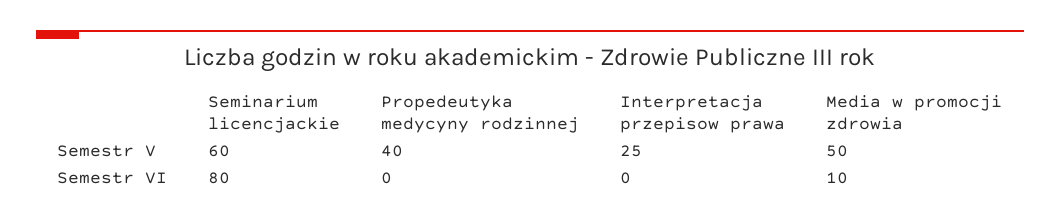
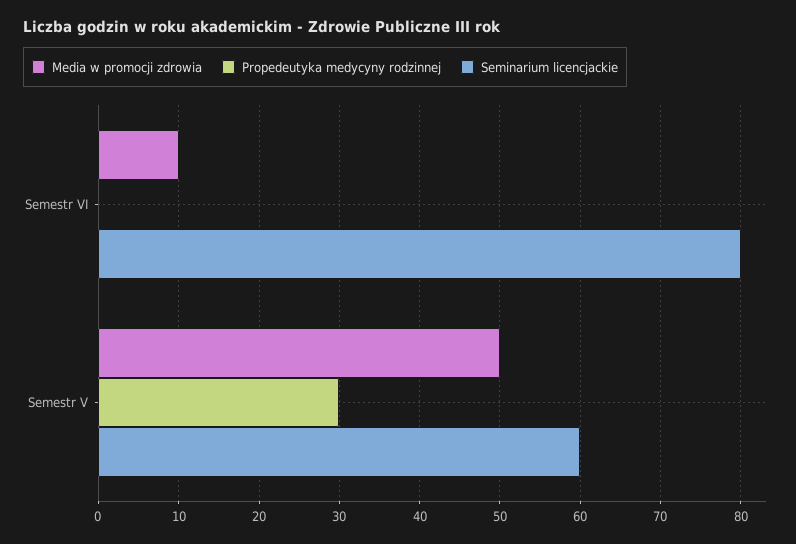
  {
    "Seminarium licencjackie": {
      "Semestr V": 60,
      "Semestr VI": 80
    },
    "Propedeutyka medycyny rodzinnej": {
-     "Semestr V": 40,
+     "Semestr V": 30,
      "Semestr VI": 0
    },
-   "Interpretacja przepisow prawa": {
-     "Semestr V": 25,
-     "Semestr VI": 0
-   },
    "Media w promocji zdrowia": {
      "Semestr V": 50,
      "Semestr VI": 10
    }
  }

